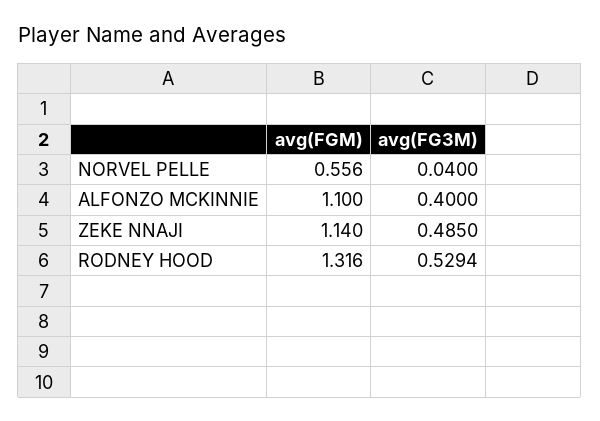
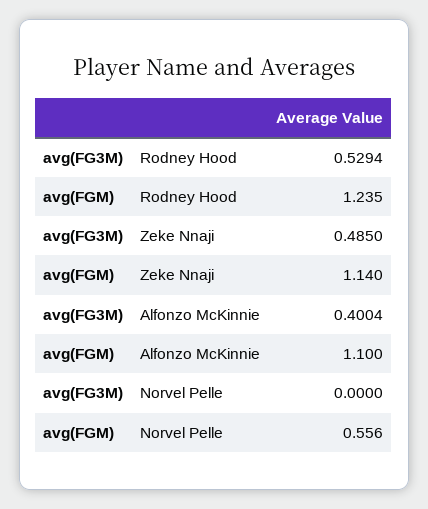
  {
    "avg(FGM)": {
      "NORVEL PELLE": 0.556,
      "ALFONZO MCKINNIE": 1.1,
      "ZEKE NNAJI": 1.14,
-     "RODNEY HOOD": 1.316
+     "RODNEY HOOD": 1.235
    },
    "avg(FG3M)": {
-     "NORVEL PELLE": 0.04,
+     "NORVEL PELLE": 0,
-     "ALFONZO MCKINNIE": 0.4,
+     "ALFONZO MCKINNIE": 0.4004,
      "ZEKE NNAJI": 0.485,
      "RODNEY HOOD": 0.5294
    }
  }

